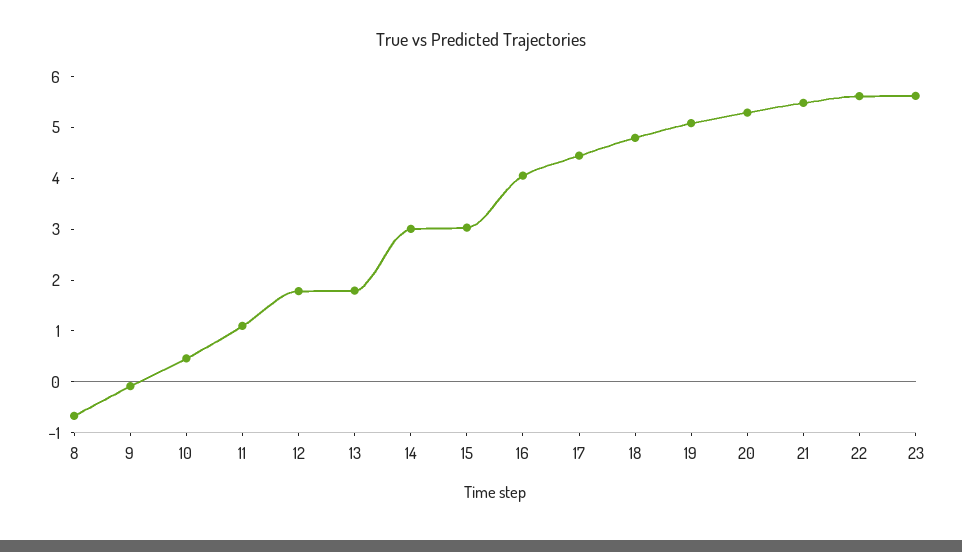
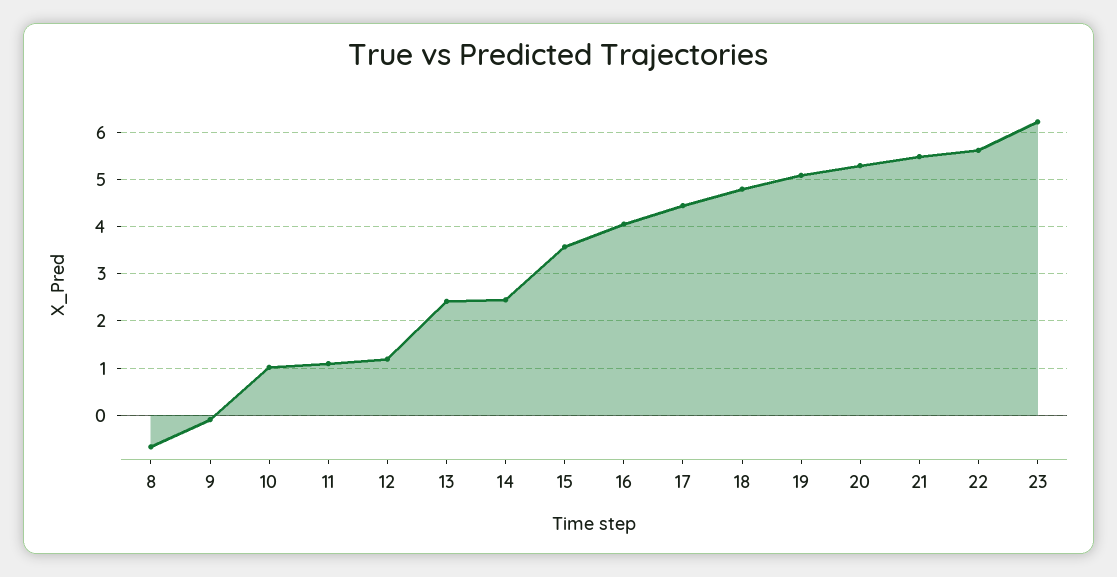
  {
    "8": -0.6,
    "9": 0,
-   "10": 0.4,
+   "10": 1,
    "11": 1,
-   "12": 1.8,
+   "12": 1.2,
-   "13": 1.8,
+   "13": 2.4,
-   "14": 3,
+   "14": 2.4,
-   "15": 3,
+   "15": 3.6,
    "16": 4,
    "17": 4.4,
    "18": 4.8,
    "19": 5,
    "20": 5.2,
    "21": 5.4,
    "22": 5.6,
-   "23": 5.6
+   "23": 6.2
  }

